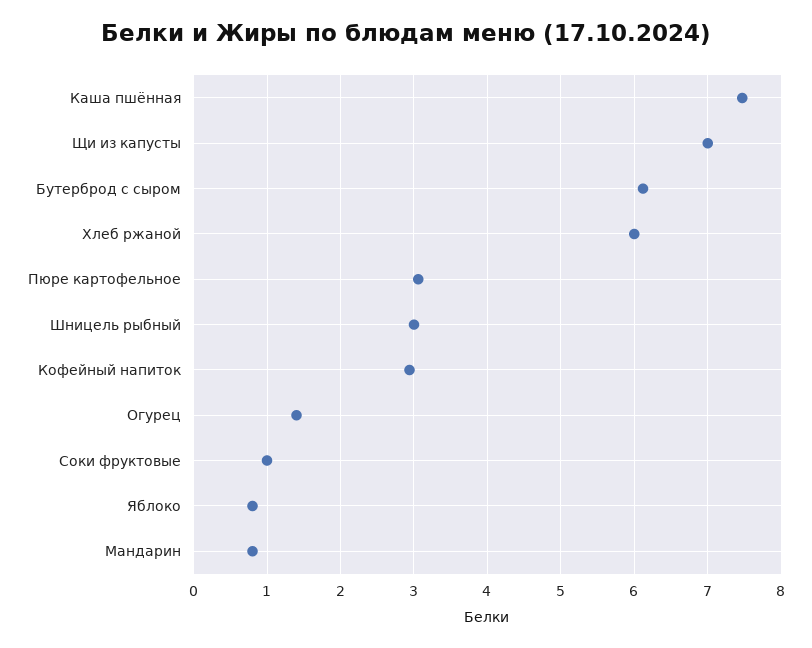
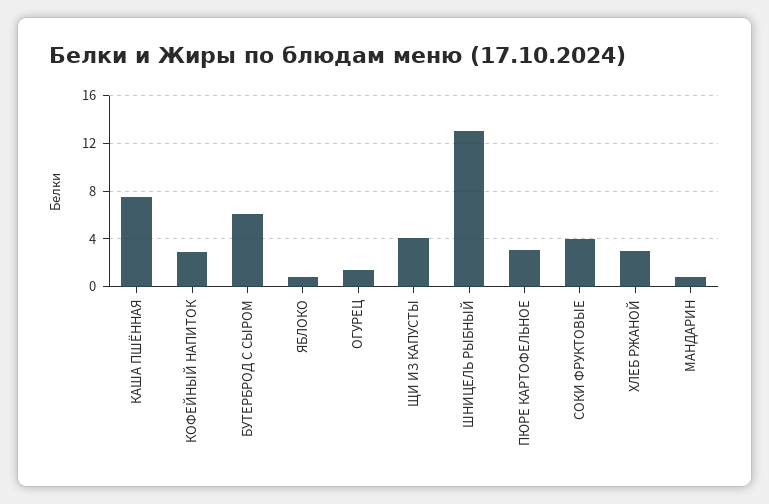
  {
    "Каша пшённая": 7.5,
-   "Щи из капусты": 7,
+   "Щи из капусты": 4,
    "Бутерброд с сыром": 6.1,
-   "Хлеб ржаной": 6,
+   "Хлеб ржаной": 3,
    "Пюре картофельное": 3.1,
-   "Шницель рыбный": 3,
+   "Шницель рыбный": 13,
    "Кофейный напиток": 2.9,
    "Огурец": 1.4,
-   "Соки фруктовые": 1,
+   "Соки фруктовые": 4,
    "Яблоко": 0.8,
    "Мандарин": 0.8
  }

